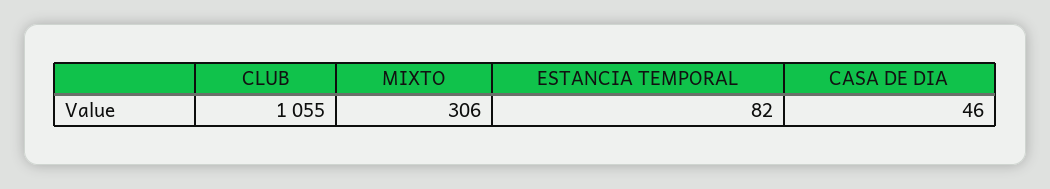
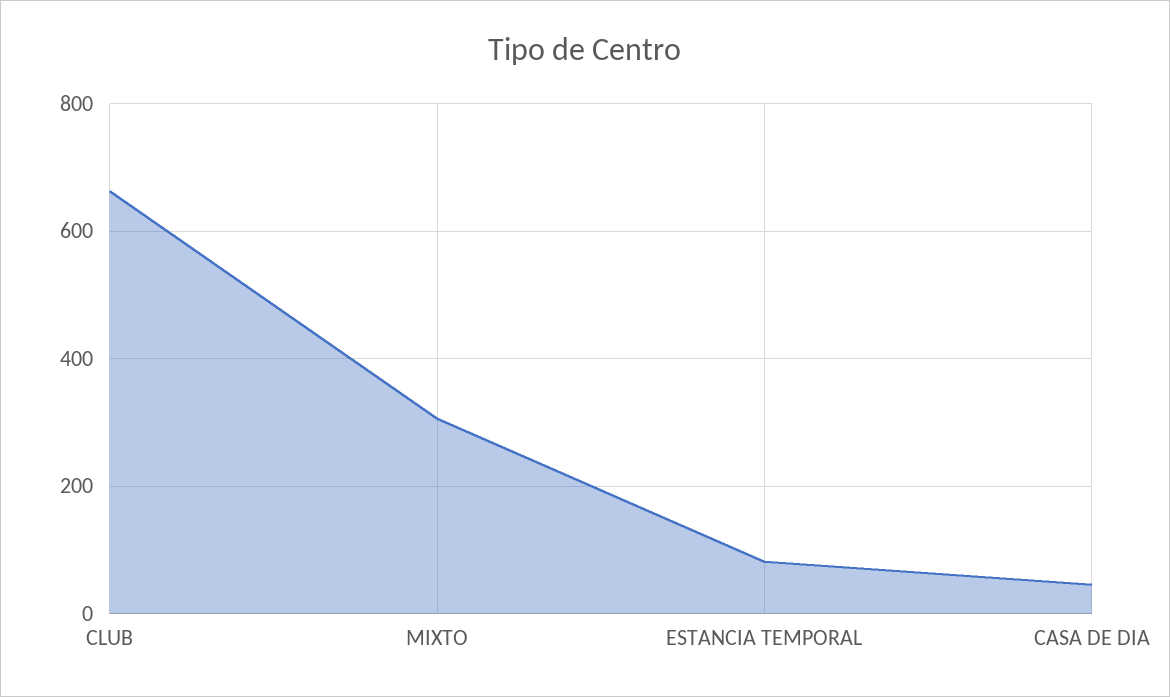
  {
-   "CLUB": 1055,
+   "CLUB": 660,
    "MIXTO": 306,
    "ESTANCIA TEMPORAL": 82,
    "CASA DE DIA": 46
  }

